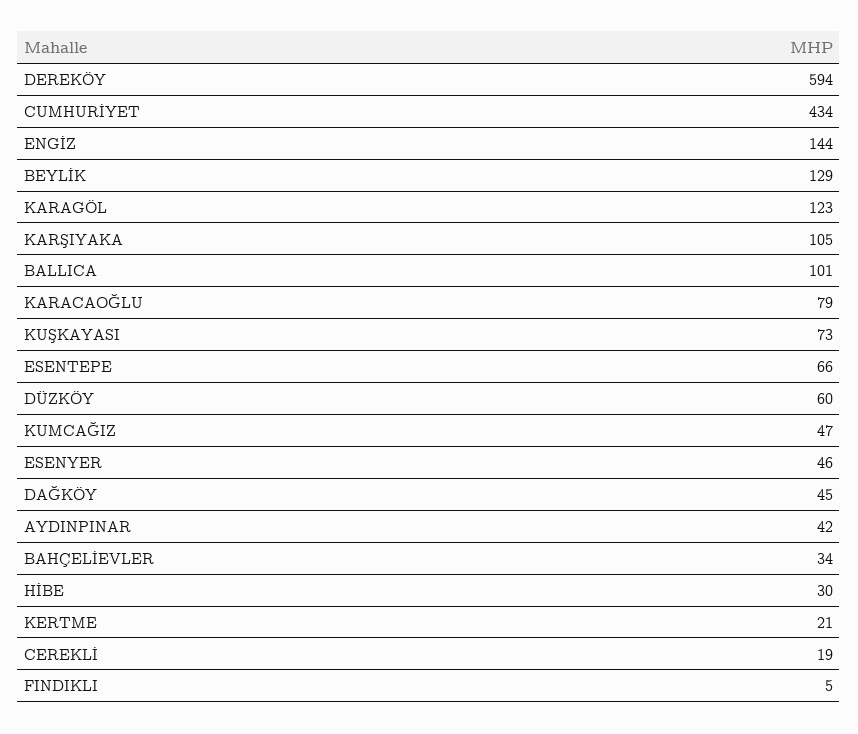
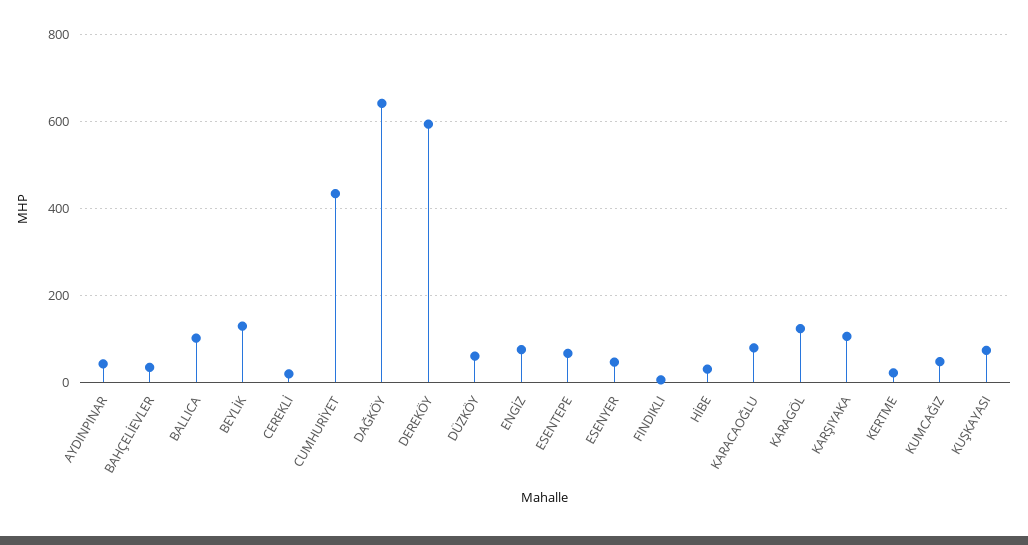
  {
    "DEREKÖY": 594,
    "CUMHURİYET": 434,
-   "ENGİZ": 144,
+   "ENGİZ": 80,
    "BEYLİK": 129,
    "KARAGÖL": 123,
    "KARŞIYAKA": 105,
    "BALLICA": 101,
    "KARACAOĞLU": 79,
    "KUŞKAYASI": 73,
    "ESENTEPE": 66,
    "DÜZKÖY": 60,
    "KUMCAĞIZ": 47,
    "ESENYER": 46,
-   "DAĞKÖY": 45,
+   "DAĞKÖY": 640,
    "AYDINPINAR": 42,
    "BAHÇELİEVLER": 34,
    "HİBE": 30,
    "KERTME": 21,
    "CEREKLİ": 19,
    "FINDIKLI": 5
  }

